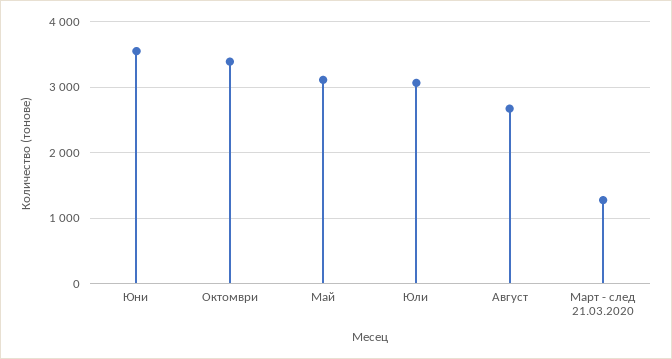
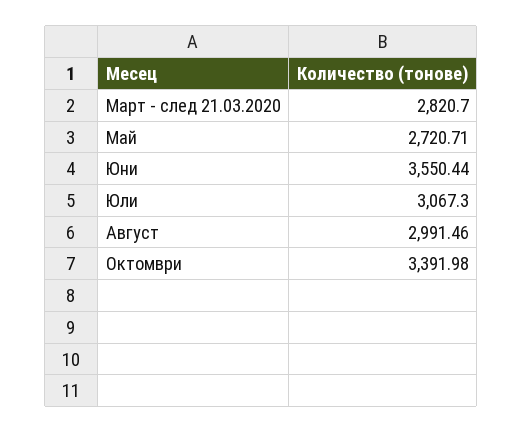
  {
    "Юни": 3550.44,
    "Октомври": 3391.98,
-   "Май": 3100,
+   "Май": 2720.71,
    "Юли": 3067.3,
-   "Август": 2700,
+   "Август": 2991.46,
-   "Март - след 21.03.2020": 1300
+   "Март - след 21.03.2020": 2820.7
  }

